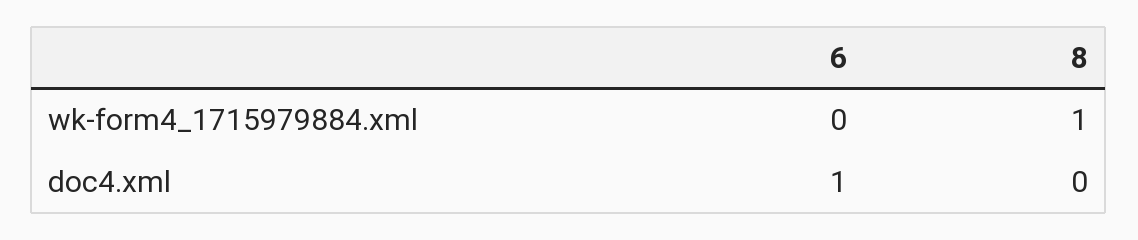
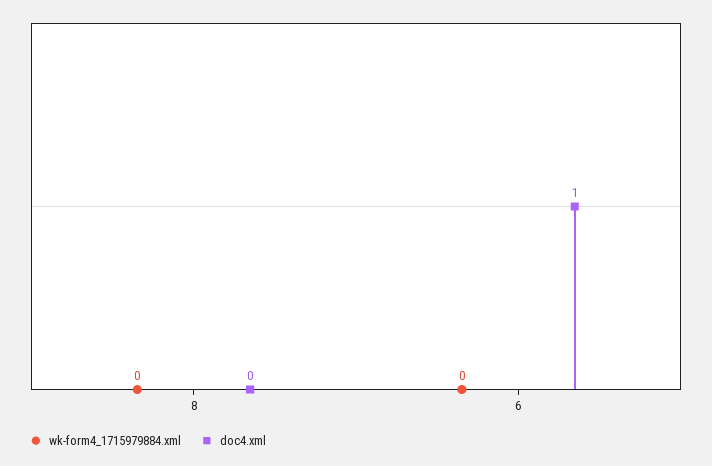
  {
    "wk-form4_1715979884.xml": {
      "6": 0,
-     "8": 1
+     "8": 0
    },
    "doc4.xml": {
      "6": 1,
      "8": 0
    }
  }

